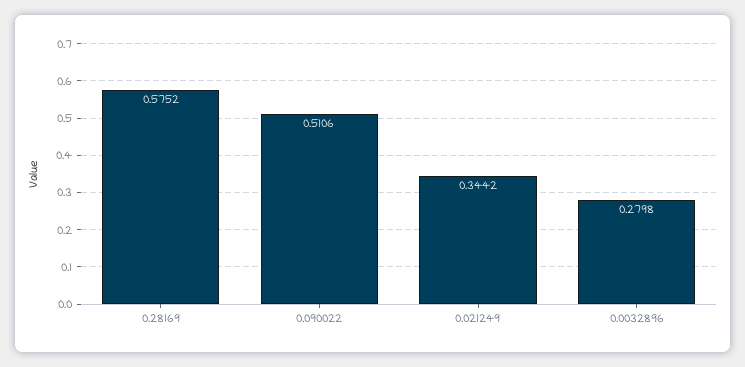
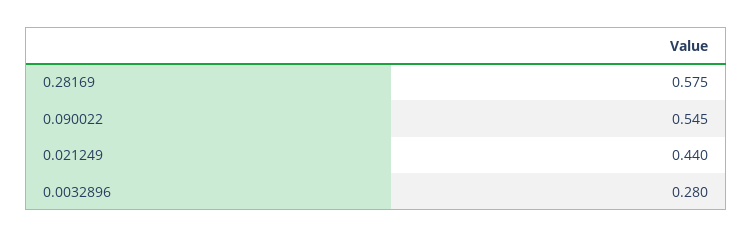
  {
    "0.28169": 0.5752,
-   "0.090022": 0.5106,
+   "0.090022": 0.545,
-   "0.021249": 0.3442,
+   "0.021249": 0.44,
    "0.0032896": 0.2798
  }

